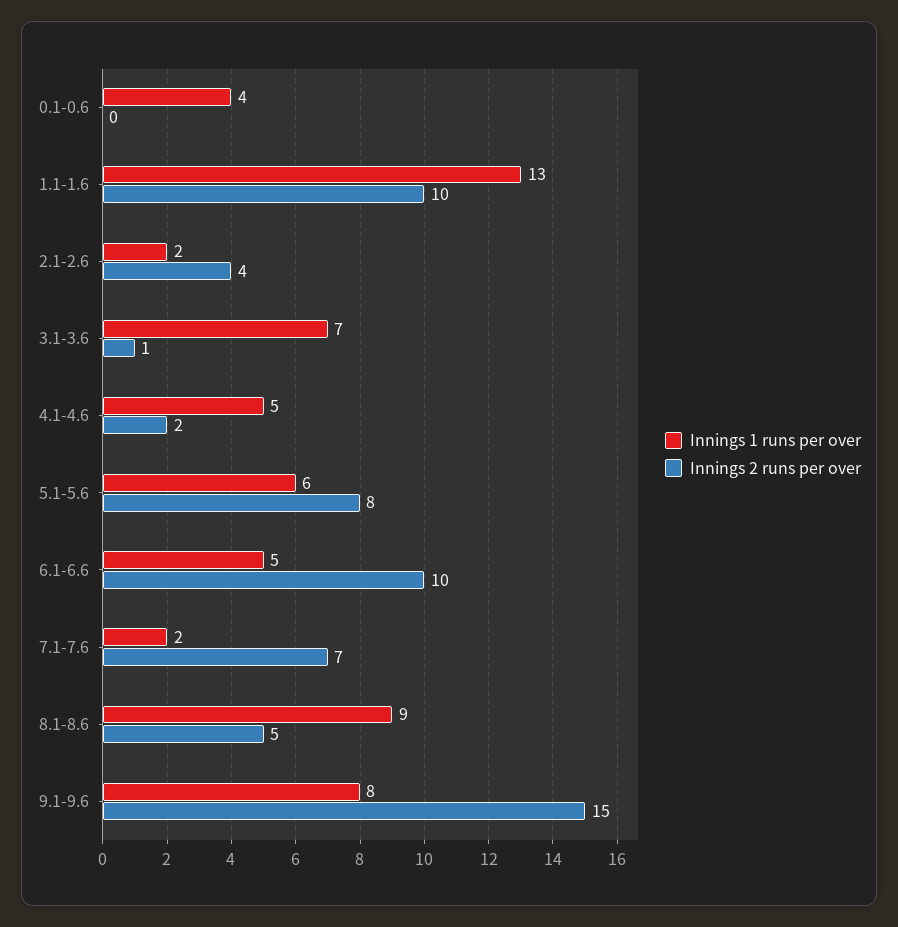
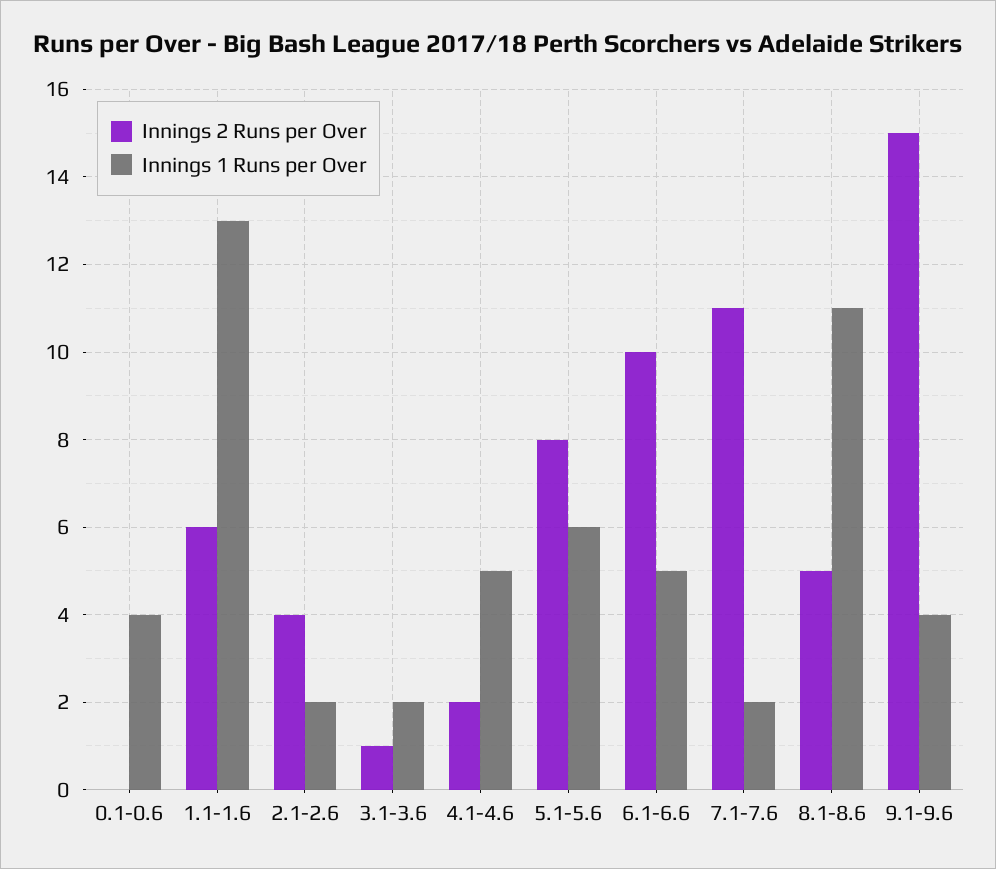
  {
    "Innings 1 runs per over": {
      "0.1-0.6": 4,
      "1.1-1.6": 13,
      "2.1-2.6": 2,
-     "3.1-3.6": 7,
+     "3.1-3.6": 2,
      "4.1-4.6": 5,
      "5.1-5.6": 6,
      "6.1-6.6": 5,
      "7.1-7.6": 2,
-     "8.1-8.6": 9,
+     "8.1-8.6": 11,
-     "9.1-9.6": 8
+     "9.1-9.6": 4
    },
    "Innings 2 runs per over": {
      "0.1-0.6": 0,
-     "1.1-1.6": 10,
+     "1.1-1.6": 6,
      "2.1-2.6": 4,
      "3.1-3.6": 1,
      "4.1-4.6": 2,
      "5.1-5.6": 8,
      "6.1-6.6": 10,
-     "7.1-7.6": 7,
+     "7.1-7.6": 11,
      "8.1-8.6": 5,
      "9.1-9.6": 15
    }
  }

